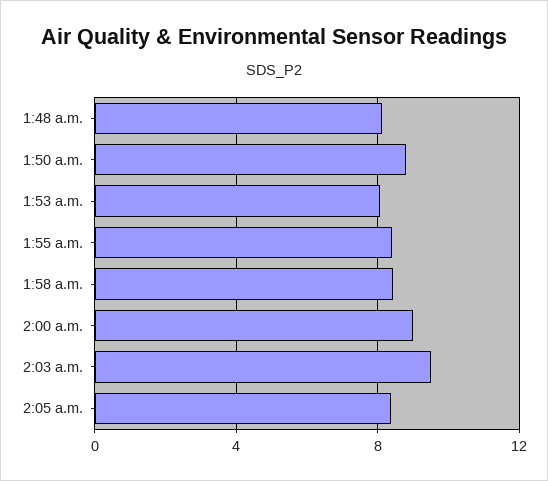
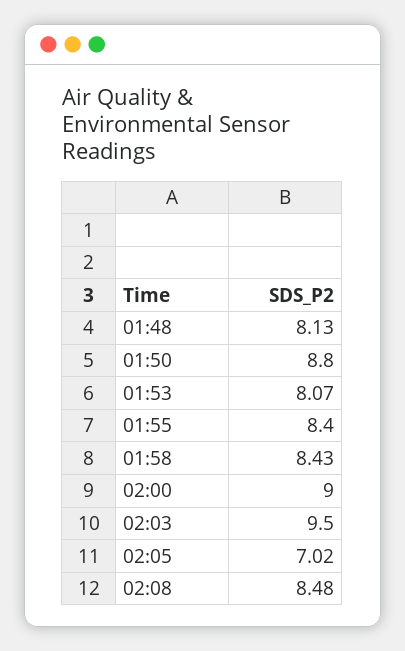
  {
    "1:48 a.m.": 8.13,
    "1:50 a.m.": 8.8,
    "1:53 a.m.": 8.07,
    "1:55 a.m.": 8.4,
    "1:58 a.m.": 8.43,
    "2:00 a.m.": 9,
    "2:03 a.m.": 9.5,
-   "2:05 a.m.": 8.5
+   "2:05 a.m.": 7.02,
+   "02:08": 8.48
  }

